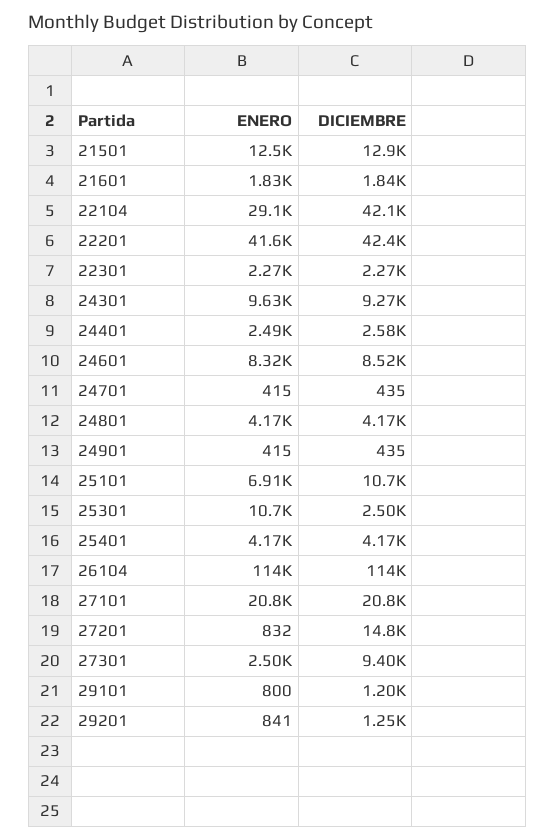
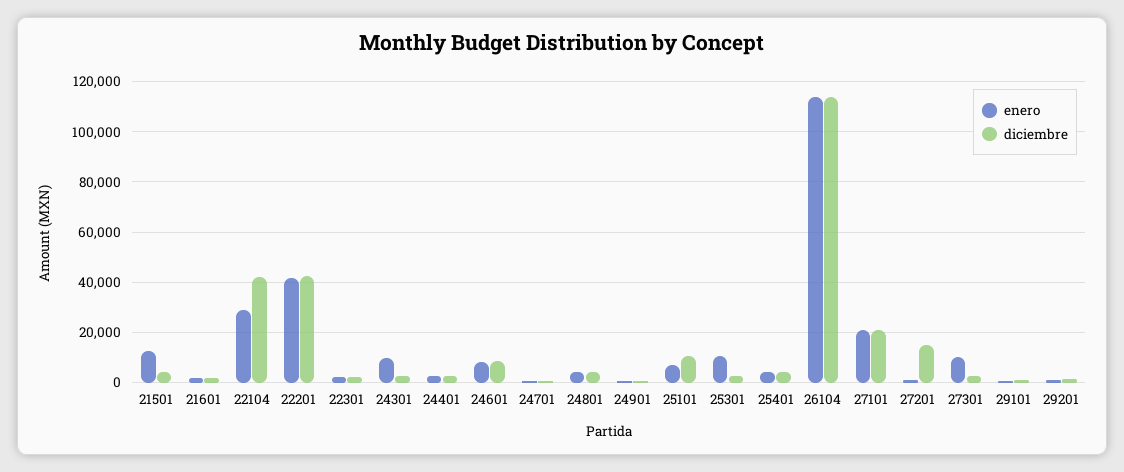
  {
    "ENERO": {
      "21501": 12500,
      "21601": 1830,
      "22104": 29100,
      "22201": 41600,
      "22301": 2270,
      "24301": 9630,
      "24401": 2490,
      "24601": 8320,
      "24701": 415,
      "24801": 4170,
      "24901": 415,
      "25101": 6910,
      "25301": 10700,
      "25401": 4170,
      "26104": 114000,
      "27101": 20800,
      "27201": 832,
-     "27301": 2500,
+     "27301": 10000,
      "29101": 800,
      "29201": 841
    },
    "DICIEMBRE": {
-     "21501": 12900,
+     "21501": 5000,
      "21601": 1840,
      "22104": 42100,
      "22201": 42400,
      "22301": 2270,
-     "24301": 9270,
+     "24301": 2500,
      "24401": 2580,
      "24601": 8520,
      "24701": 435,
      "24801": 4170,
      "24901": 435,
      "25101": 10700,
      "25301": 2500,
      "25401": 4170,
      "26104": 114000,
      "27101": 20800,
      "27201": 14800,
-     "27301": 9400,
+     "27301": 2500,
      "29101": 1200,
      "29201": 1250
    }
  }

